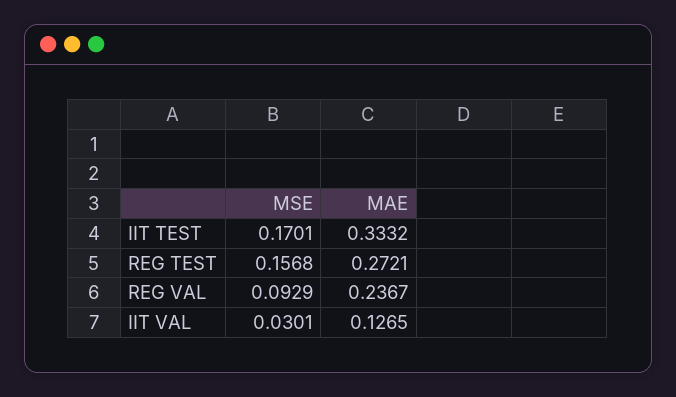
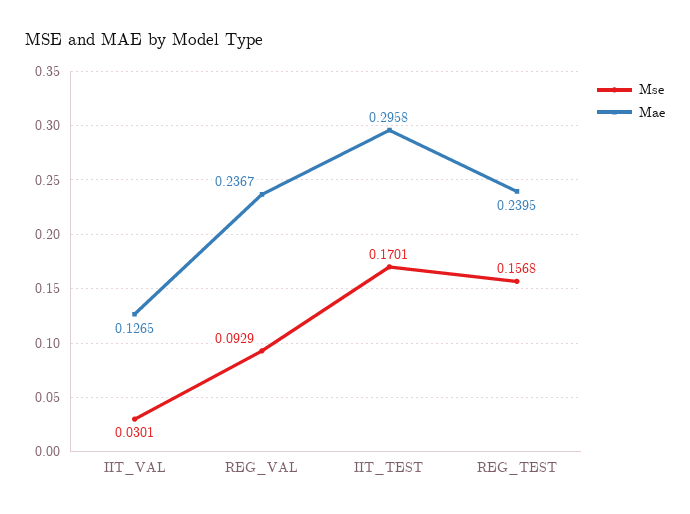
  {
    "MSE": {
      "IIT TEST": 0.1701,
      "REG TEST": 0.1568,
      "REG VAL": 0.0929,
      "IIT VAL": 0.0301
    },
    "MAE": {
-     "IIT TEST": 0.3332,
+     "IIT TEST": 0.2958,
-     "REG TEST": 0.2721,
+     "REG TEST": 0.2395,
      "REG VAL": 0.2367,
      "IIT VAL": 0.1265
    }
  }

